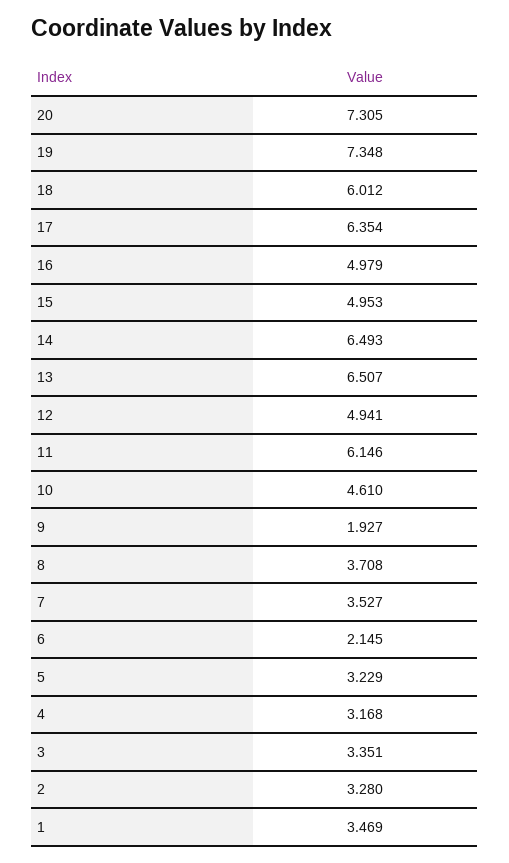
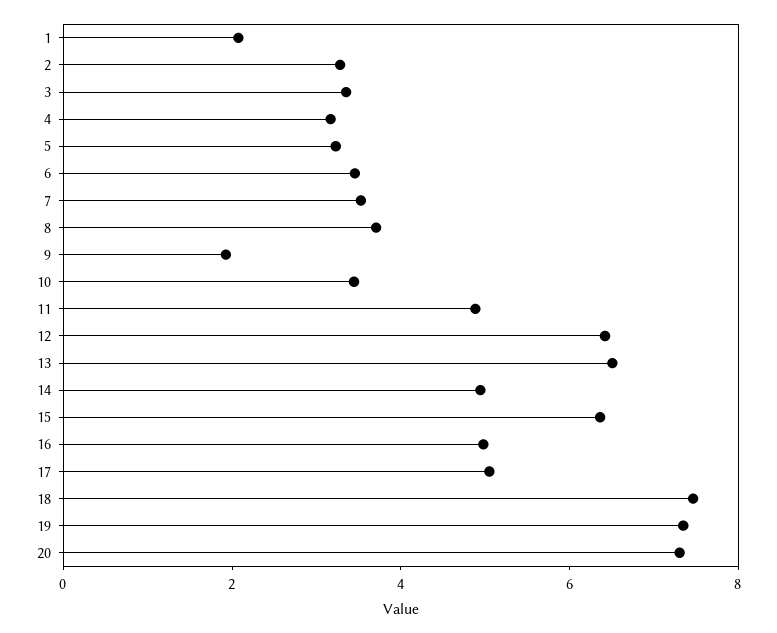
  {
    "20": 7.305,
    "19": 7.348,
-   "18": 6.012,
+   "18": 7.5,
-   "17": 6.354,
+   "17": 5,
    "16": 4.979,
-   "15": 4.953,
+   "15": 6.5,
-   "14": 6.493,
+   "14": 5,
    "13": 6.507,
-   "12": 4.941,
+   "12": 6.5,
-   "11": 6.146,
+   "11": 5,
-   "10": 4.61,
+   "10": 3.5,
    "9": 1.927,
    "8": 3.708,
    "7": 3.527,
-   "6": 2.145,
+   "6": 3.5,
    "5": 3.229,
    "4": 3.168,
    "3": 3.351,
    "2": 3.28,
-   "1": 3.469
+   "1": 2
  }

